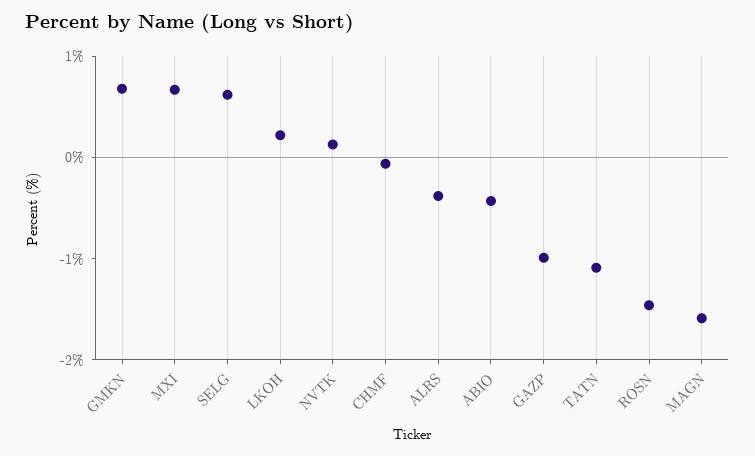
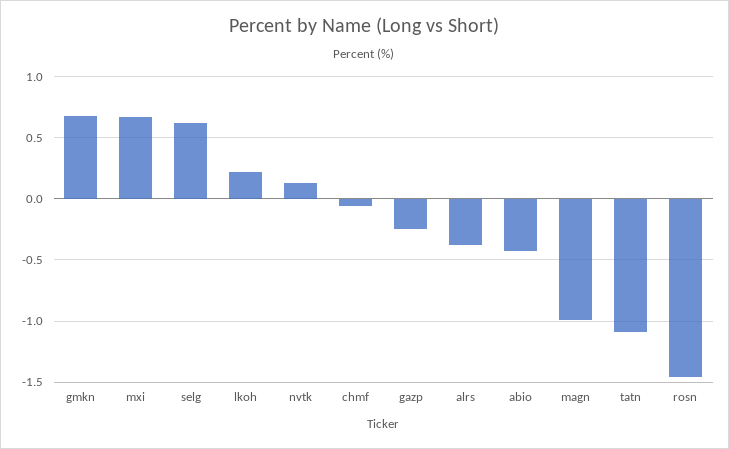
  {
    "GMKN": 0.7,
    "MXI": 0.65,
    "SELG": 0.6,
    "LKOH": 0.2,
    "NVTK": 0.15,
    "CHMF": -0.05,
    "ALRS": -0.4,
    "ABIO": -0.45,
-   "GAZP": -1,
+   "GAZP": -0.25,
    "TATN": -1.1,
    "ROSN": -1.45,
-   "MAGN": -1.6
+   "MAGN": -1
  }

